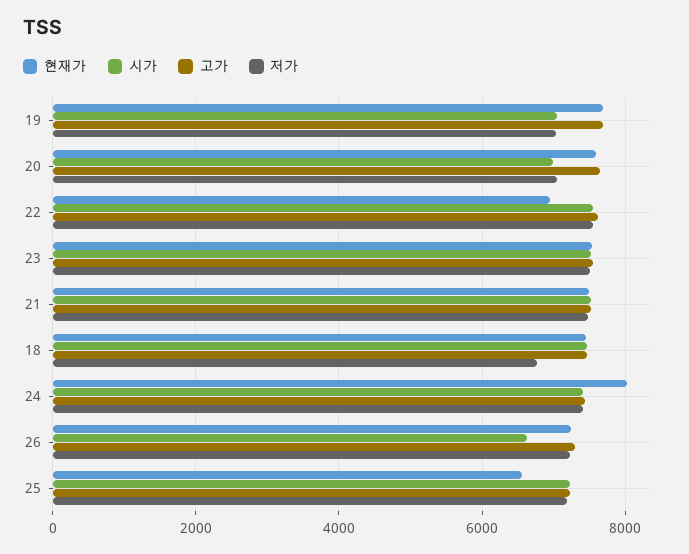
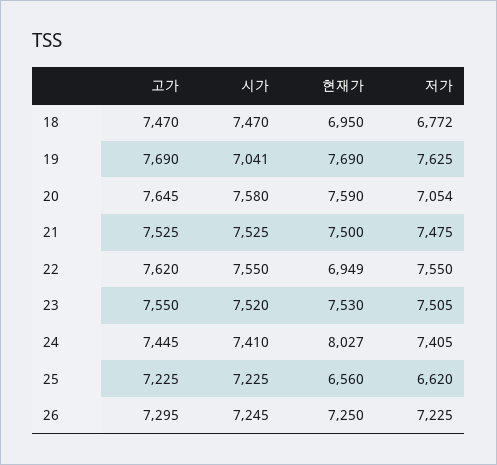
  {
    "현재가": {
      "19": 7690,
      "20": 7590,
      "22": 6949,
      "23": 7530,
      "21": 7500,
-     "18": 7400,
+     "18": 6950,
      "24": 8027,
      "26": 7250,
      "25": 6560
    },
    "시가": {
      "19": 7041,
-     "20": 7000,
+     "20": 7580,
      "22": 7550,
      "23": 7520,
      "21": 7525,
      "18": 7470,
      "24": 7410,
-     "26": 6600,
+     "26": 7245,
      "25": 7225
    },
    "고가": {
      "19": 7690,
      "20": 7645,
      "22": 7620,
      "23": 7550,
      "21": 7525,
      "18": 7470,
      "24": 7445,
      "26": 7295,
      "25": 7225
    },
    "저가": {
-     "19": 7000,
+     "19": 7625,
      "20": 7054,
      "22": 7550,
      "23": 7505,
      "21": 7475,
      "18": 6772,
      "24": 7405,
      "26": 7225,
-     "25": 7200
+     "25": 6620
    }
  }

